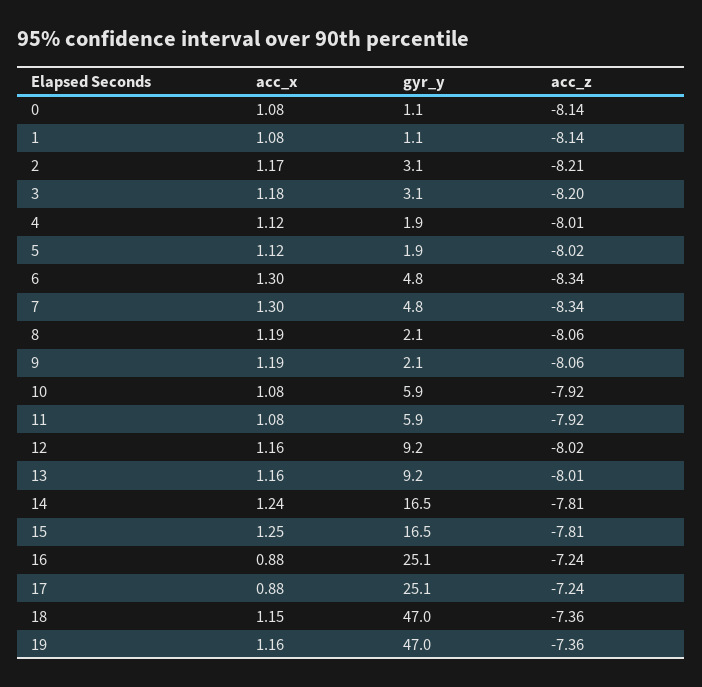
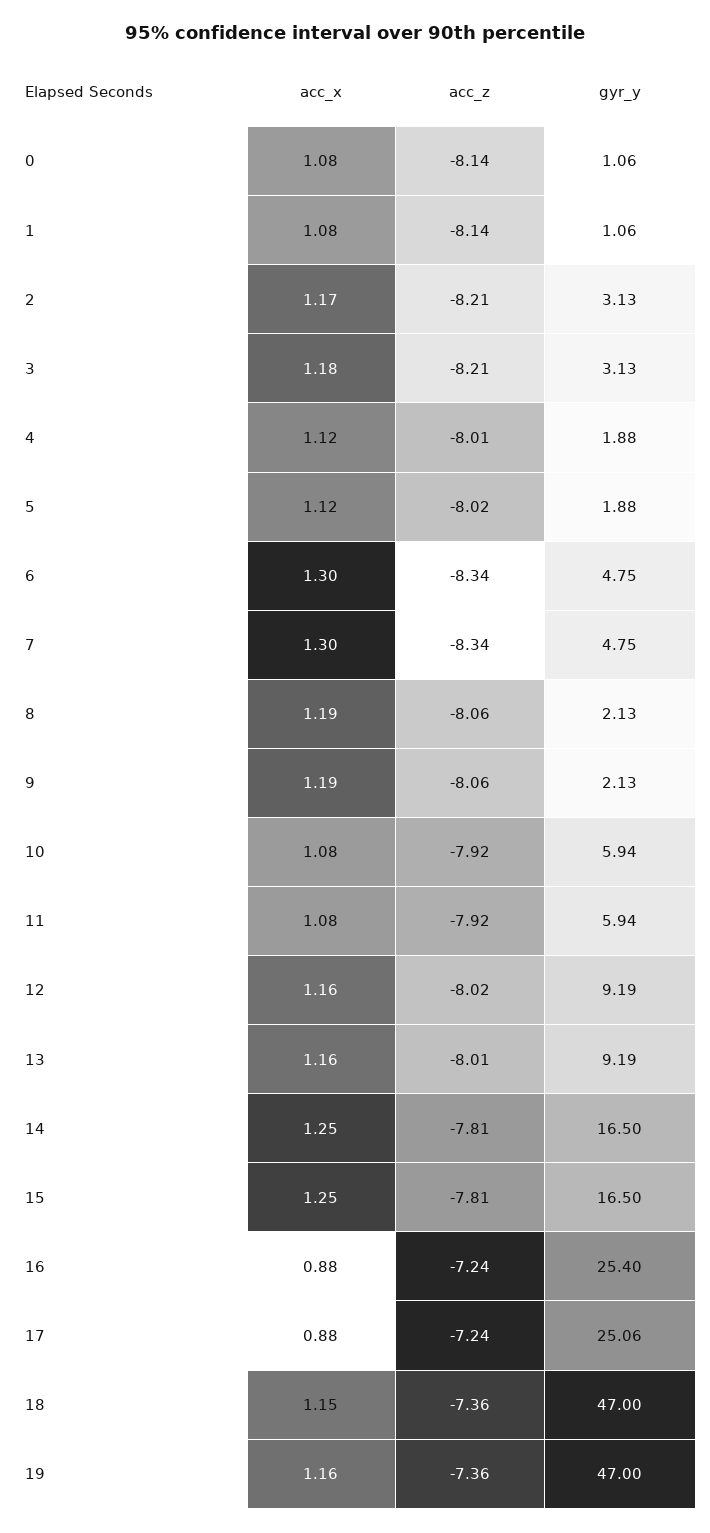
  {
    "acc_x": {
      "0": 1.08,
      "1": 1.08,
      "2": 1.17,
      "3": 1.18,
      "4": 1.12,
      "5": 1.12,
      "6": 1.3,
      "7": 1.3,
      "8": 1.19,
      "9": 1.19,
      "10": 1.08,
      "11": 1.08,
      "12": 1.16,
      "13": 1.16,
-     "14": 1.24,
+     "14": 1.25,
      "15": 1.25,
      "16": 0.88,
      "17": 0.88,
      "18": 1.15,
      "19": 1.16
    },
    "gyr_y": {
      "0": 1.06,
      "1": 1.06,
      "2": 3.13,
      "3": 3.13,
      "4": 1.88,
      "5": 1.88,
      "6": 4.75,
      "7": 4.75,
      "8": 2.13,
      "9": 2.13,
      "10": 5.94,
      "11": 5.94,
      "12": 9.19,
      "13": 9.19,
      "14": 16.5,
      "15": 16.5,
-     "16": 25.1,
+     "16": 25.4,
      "17": 25.06,
      "18": 47,
      "19": 47
    },
    "acc_z": {
      "0": -8.14,
      "1": -8.14,
      "2": -8.21,
-     "3": -8.2,
+     "3": -8.21,
      "4": -8.01,
      "5": -8.02,
      "6": -8.34,
      "7": -8.34,
      "8": -8.06,
      "9": -8.06,
      "10": -7.92,
      "11": -7.92,
      "12": -8.02,
      "13": -8.01,
      "14": -7.81,
      "15": -7.81,
      "16": -7.24,
      "17": -7.24,
      "18": -7.36,
      "19": -7.36
    }
  }

